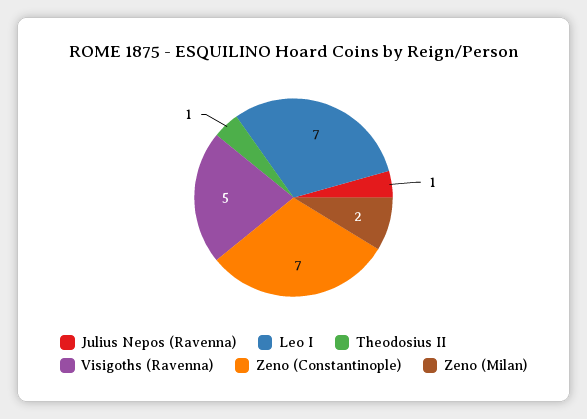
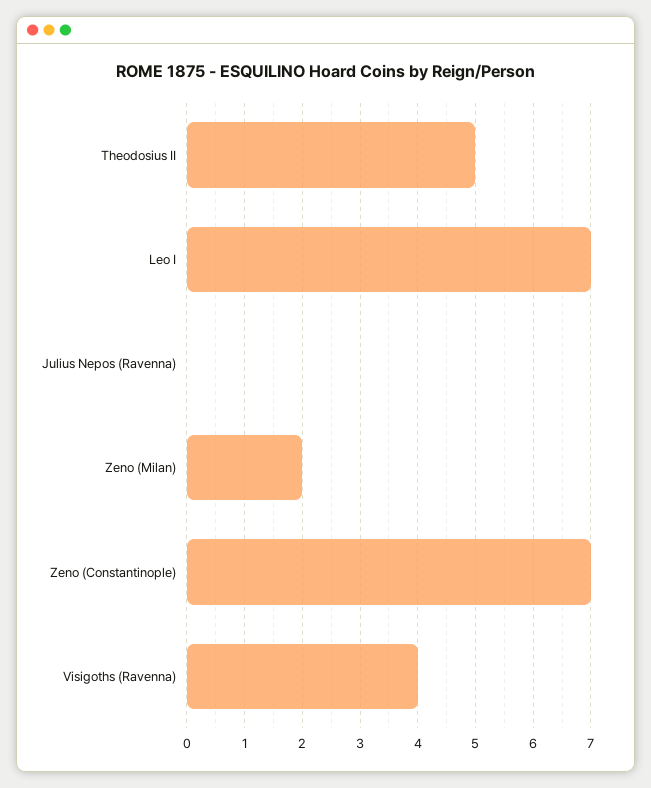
  {
-   "Julius Nepos (Ravenna)": 1,
+   "Julius Nepos (Ravenna)": 0,
    "Leo I": 7,
-   "Theodosius II": 1,
+   "Theodosius II": 5,
-   "Visigoths (Ravenna)": 5,
+   "Visigoths (Ravenna)": 4,
    "Zeno (Constantinople)": 7,
    "Zeno (Milan)": 2
  }

